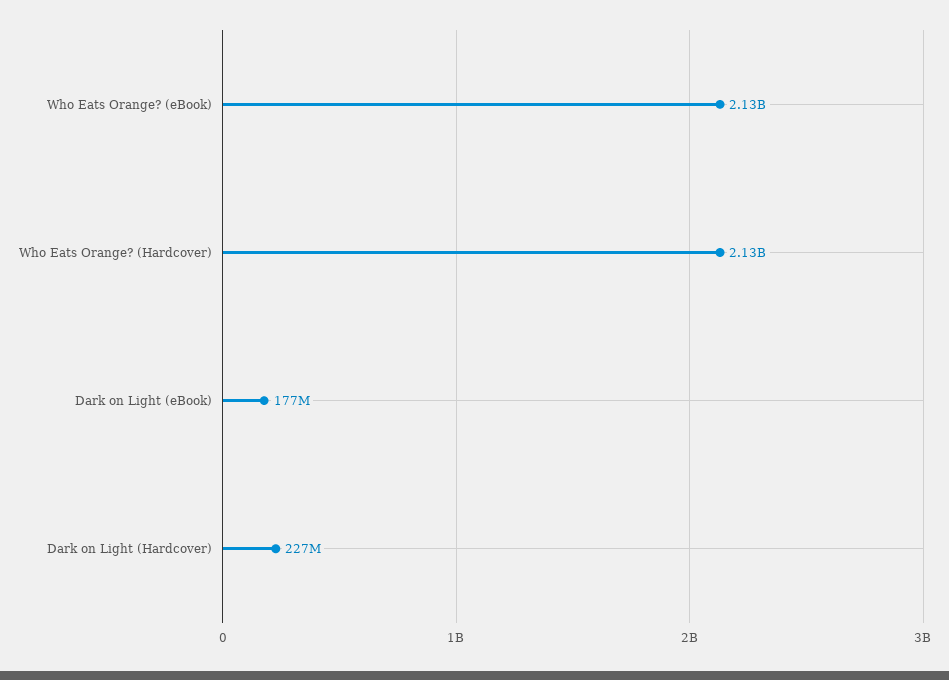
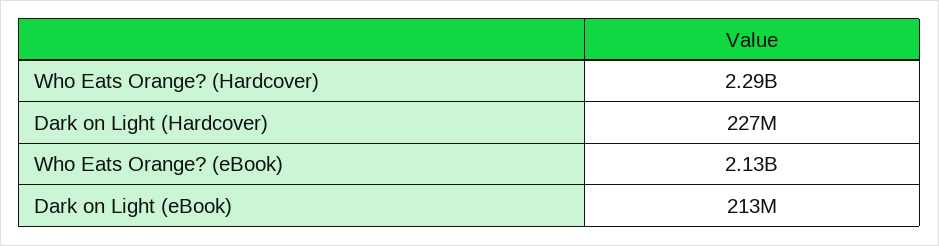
  {
    "Who Eats Orange? (eBook)": 2130000000,
-   "Who Eats Orange? (Hardcover)": 2130000000,
+   "Who Eats Orange? (Hardcover)": 2290000000,
-   "Dark on Light (eBook)": 177000000,
+   "Dark on Light (eBook)": 213000000,
    "Dark on Light (Hardcover)": 227000000
  }

